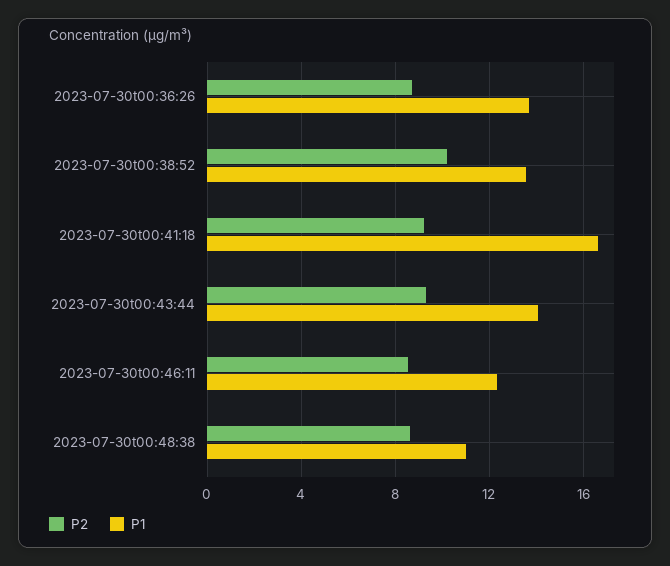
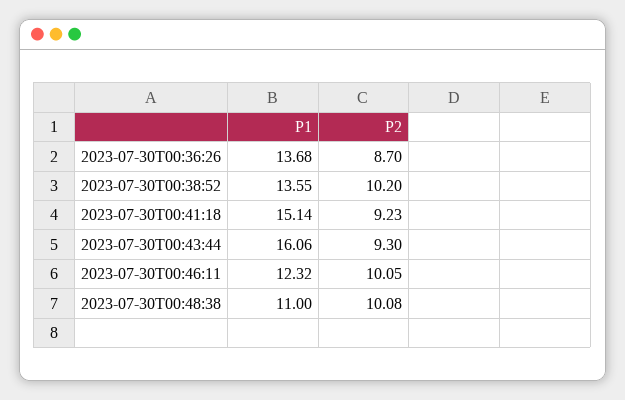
  {
    "P2": {
      "2023-07-30t00:36:26": 8.7,
      "2023-07-30t00:38:52": 10.2,
      "2023-07-30t00:41:18": 9.23,
      "2023-07-30t00:43:44": 9.3,
-     "2023-07-30t00:46:11": 8.5,
+     "2023-07-30t00:46:11": 10.05,
-     "2023-07-30t00:48:38": 8.5
+     "2023-07-30t00:48:38": 10.08
    },
    "P1": {
      "2023-07-30t00:36:26": 13.68,
      "2023-07-30t00:38:52": 13.55,
-     "2023-07-30t00:41:18": 16.5,
+     "2023-07-30t00:41:18": 15.14,
-     "2023-07-30t00:43:44": 14,
+     "2023-07-30t00:43:44": 16.06,
      "2023-07-30t00:46:11": 12.32,
      "2023-07-30t00:48:38": 11
    }
  }

